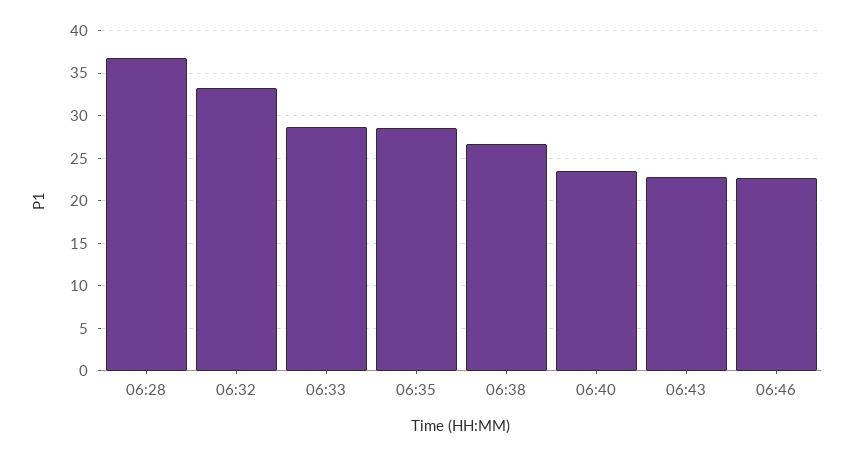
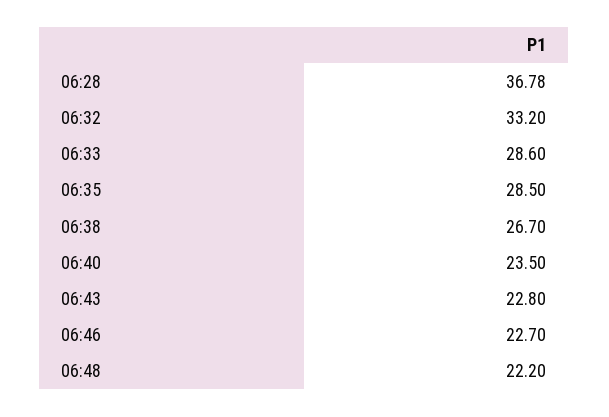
  {
    "06:28": 36.78,
    "06:32": 33.2,
    "06:33": 28.6,
    "06:35": 28.5,
    "06:38": 26.7,
    "06:40": 23.5,
    "06:43": 22.8,
-   "06:46": 22.7
+   "06:46": 22.7,
+   "06:48": 22.2
  }

